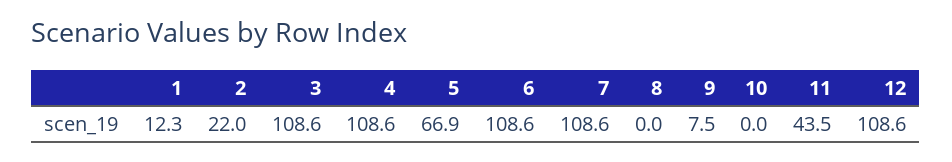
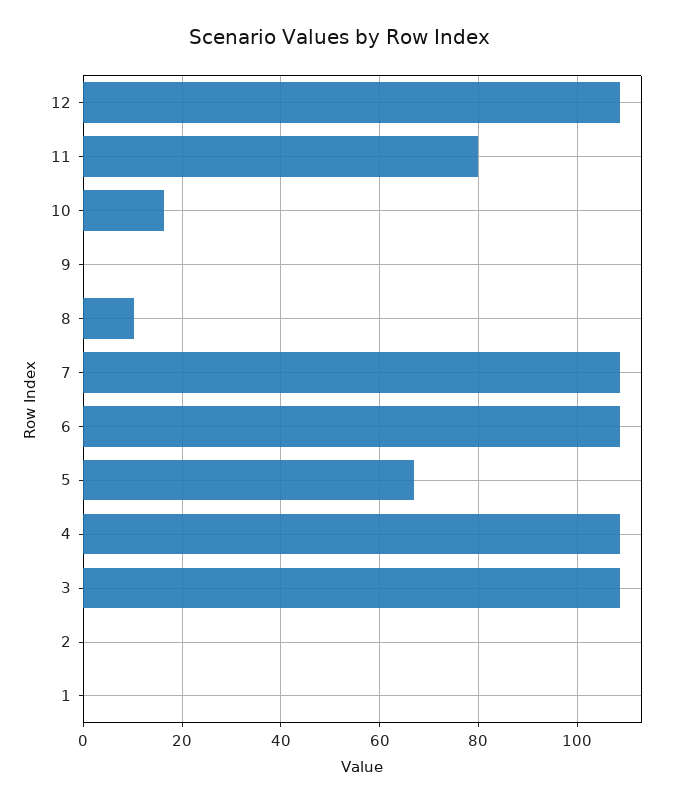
  {
-   "1": 12.3,
+   "1": 0,
-   "2": 22,
+   "2": 0,
    "3": 108.6,
    "4": 108.6,
    "5": 66.9,
    "6": 108.6,
    "7": 108.6,
-   "8": 0,
+   "8": 10,
-   "9": 7.5,
+   "9": 0,
-   "10": 0,
+   "10": 16,
-   "11": 43.5,
+   "11": 80,
    "12": 108.6
  }

